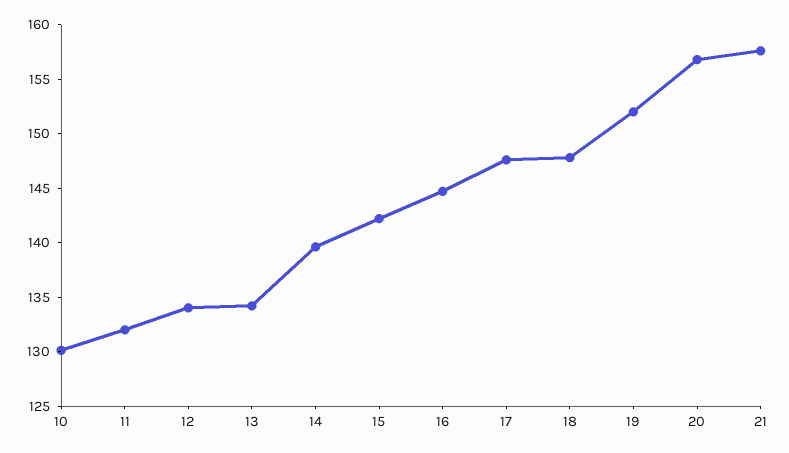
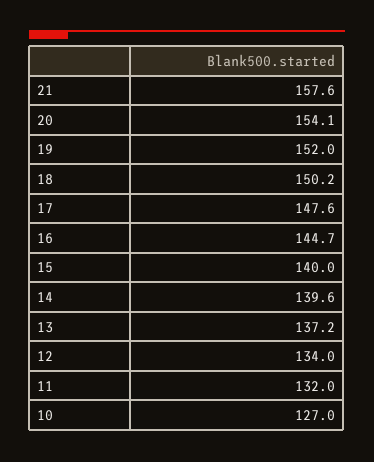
  {
-   "10": 130,
+   "10": 127,
    "11": 132,
    "12": 134,
-   "13": 134,
+   "13": 137.2,
    "14": 139.6,
-   "15": 142,
+   "15": 140,
    "16": 144.7,
    "17": 147.6,
-   "18": 148,
+   "18": 150.2,
    "19": 152,
-   "20": 157,
+   "20": 154.1,
    "21": 157.6
  }

